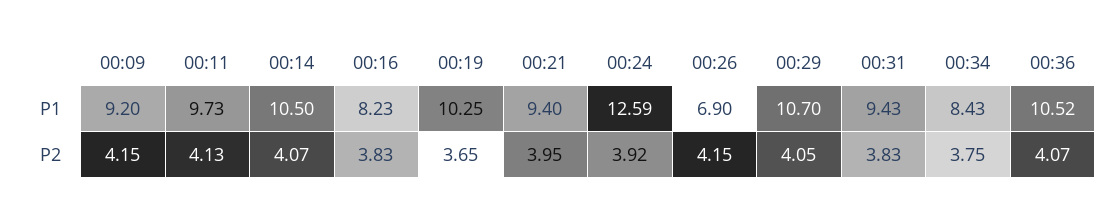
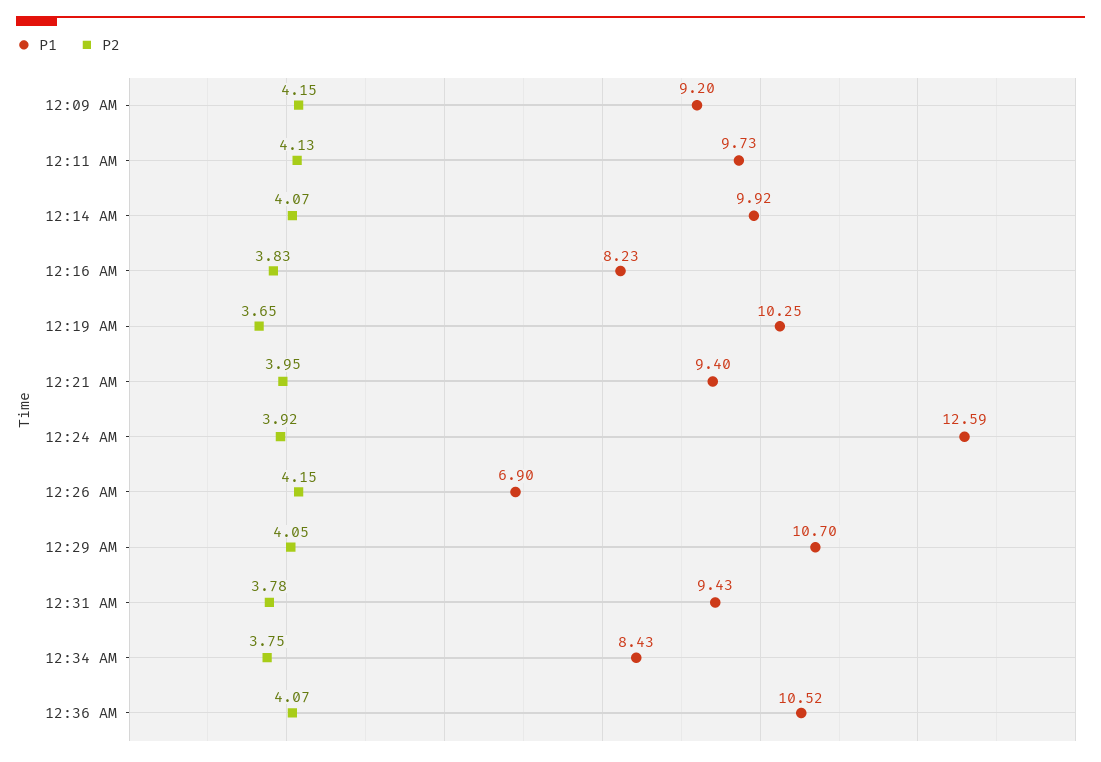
  {
    "P1": {
      "00:09": 9.2,
      "00:11": 9.73,
-     "00:14": 10.5,
+     "00:14": 9.92,
      "00:16": 8.23,
      "00:19": 10.25,
      "00:21": 9.4,
      "00:24": 12.59,
      "00:26": 6.9,
      "00:29": 10.7,
      "00:31": 9.43,
      "00:34": 8.43,
      "00:36": 10.52
    },
    "P2": {
      "00:09": 4.15,
      "00:11": 4.13,
      "00:14": 4.07,
      "00:16": 3.83,
      "00:19": 3.65,
      "00:21": 3.95,
      "00:24": 3.92,
      "00:26": 4.15,
      "00:29": 4.05,
-     "00:31": 3.83,
+     "00:31": 3.78,
      "00:34": 3.75,
      "00:36": 4.07
    }
  }

